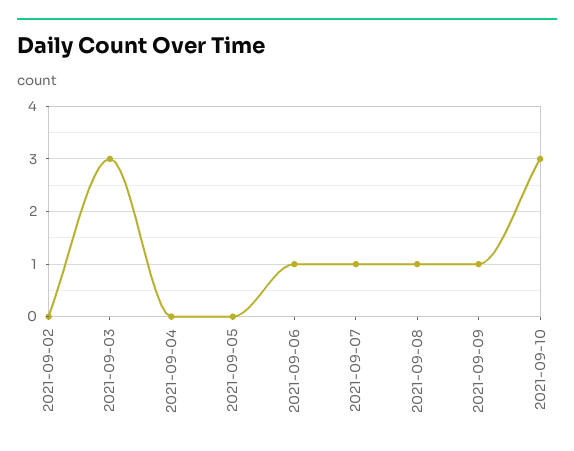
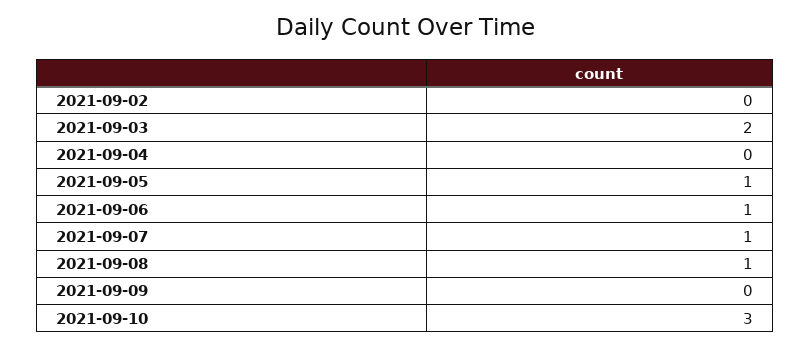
  {
    "2021-09-02": 0,
-   "2021-09-03": 3,
+   "2021-09-03": 2,
    "2021-09-04": 0,
-   "2021-09-05": 0,
+   "2021-09-05": 1,
    "2021-09-06": 1,
    "2021-09-07": 1,
    "2021-09-08": 1,
-   "2021-09-09": 1,
+   "2021-09-09": 0,
    "2021-09-10": 3
  }

